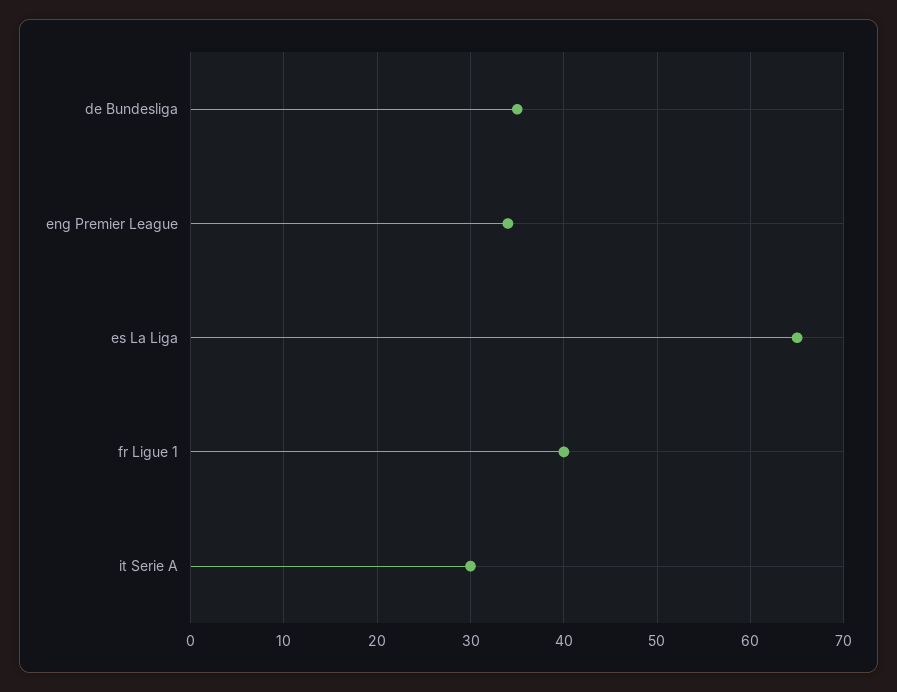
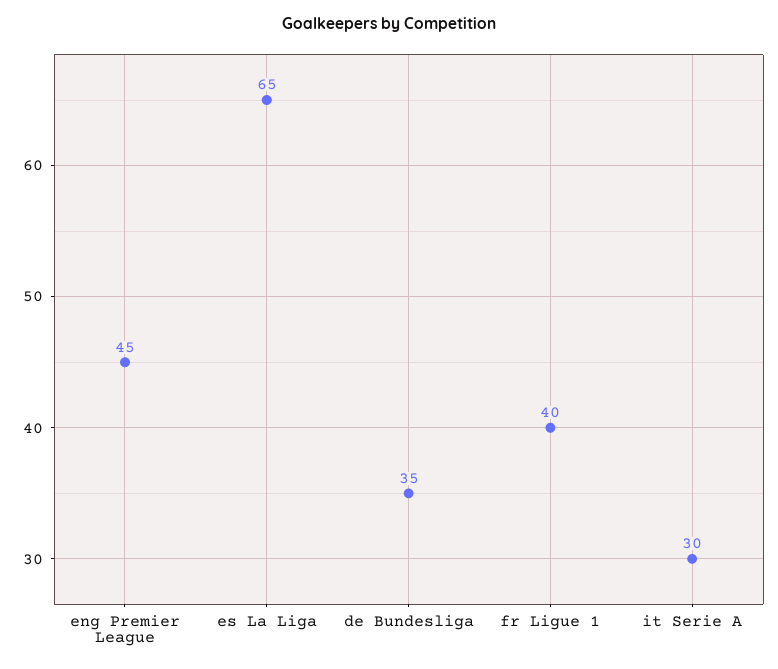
  {
    "de Bundesliga": 35,
-   "eng Premier League": 34,
+   "eng Premier League": 45,
    "es La Liga": 65,
    "fr Ligue 1": 40,
    "it Serie A": 30
  }

